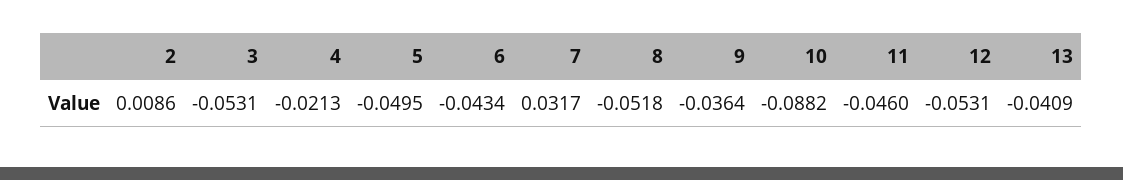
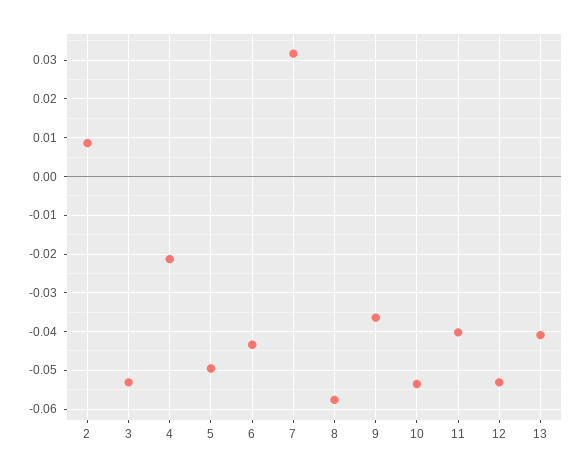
  {
    "2": 0.0086,
    "3": -0.0531,
    "4": -0.0213,
    "5": -0.0495,
    "6": -0.0434,
    "7": 0.0317,
-   "8": -0.0518,
+   "8": -0.058,
    "9": -0.0364,
-   "10": -0.0882,
+   "10": -0.054,
-   "11": -0.046,
+   "11": -0.04,
    "12": -0.0531,
    "13": -0.0409
  }

